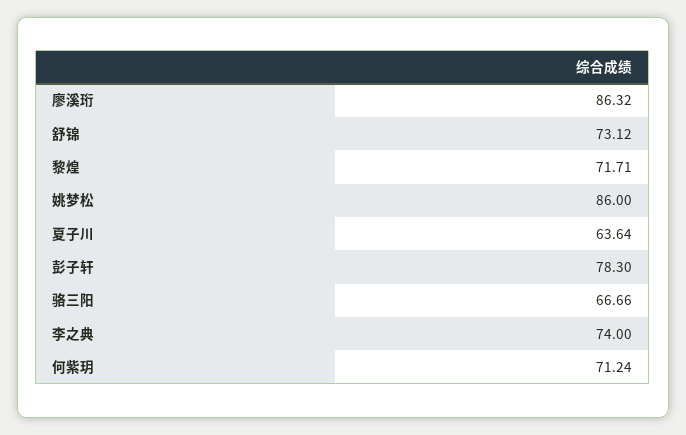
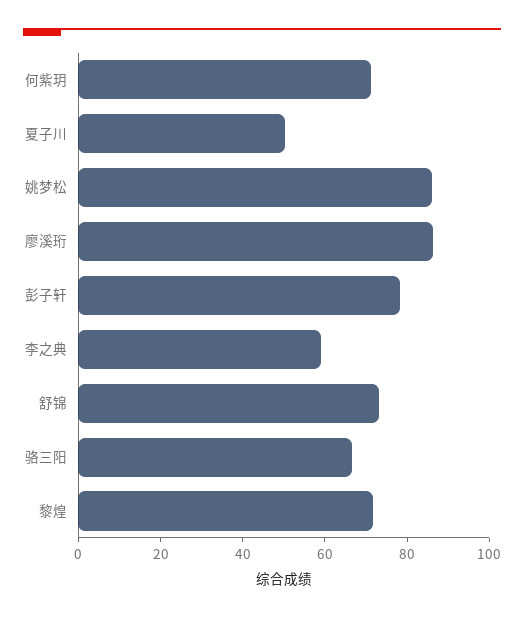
  {
    "廖溪珩": 86.32,
    "舒锦": 73.12,
    "黎煌": 71.71,
    "姚梦松": 86,
-   "夏子川": 63.64,
+   "夏子川": 50,
    "彭子轩": 78.3,
    "骆三阳": 66.66,
-   "李之典": 74,
+   "李之典": 60,
    "何紫玥": 71.24
  }

